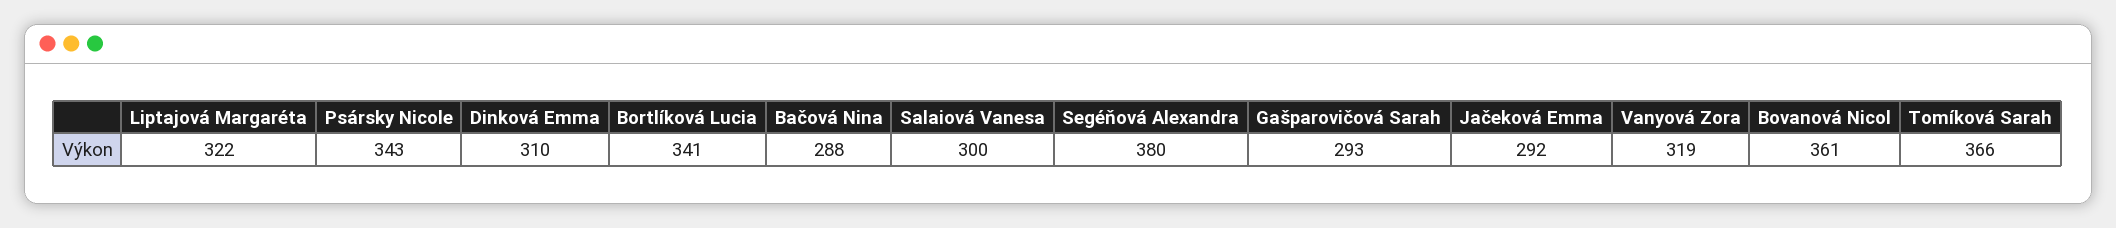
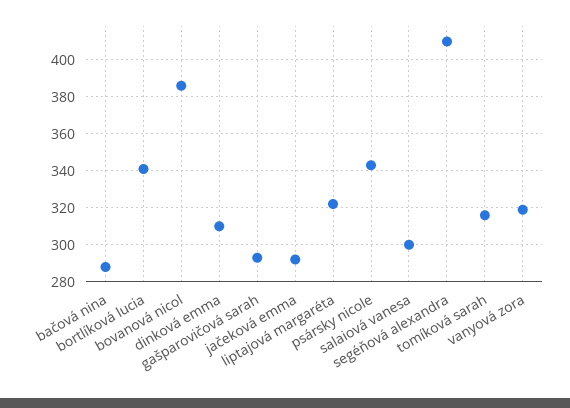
  {
    "Liptajová Margaréta": 322,
    "Psársky Nicole": 343,
    "Dinková Emma": 310,
    "Bortlíková Lucia": 341,
    "Bačová Nina": 288,
    "Salaiová Vanesa": 300,
-   "Segéňová Alexandra": 380,
+   "Segéňová Alexandra": 410,
    "Gašparovičová Sarah": 293,
    "Jačeková Emma": 292,
    "Vanyová Zora": 319,
-   "Bovanová Nicol": 361,
+   "Bovanová Nicol": 385,
-   "Tomíková Sarah": 366
+   "Tomíková Sarah": 315
  }

